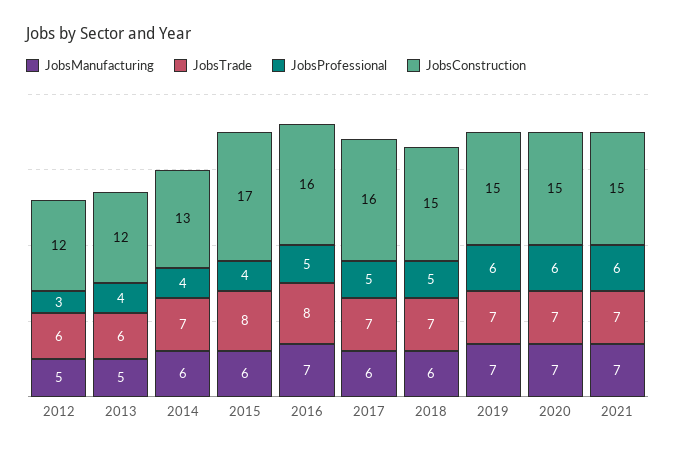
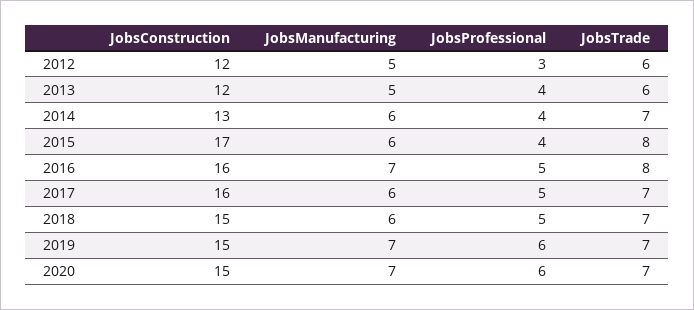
  {
    "JobsManufacturing": {
      "2012": 5,
      "2013": 5,
      "2014": 6,
      "2015": 6,
      "2016": 7,
      "2017": 6,
      "2018": 6,
      "2019": 7,
-     "2020": 7,
+     "2020": 7
-     "2021": 7
    },
    "JobsTrade": {
      "2012": 6,
      "2013": 6,
      "2014": 7,
      "2015": 8,
      "2016": 8,
      "2017": 7,
      "2018": 7,
      "2019": 7,
-     "2020": 7,
+     "2020": 7
-     "2021": 7
    },
    "JobsProfessional": {
      "2012": 3,
      "2013": 4,
      "2014": 4,
      "2015": 4,
      "2016": 5,
      "2017": 5,
      "2018": 5,
      "2019": 6,
-     "2020": 6,
+     "2020": 6
-     "2021": 6
    },
    "JobsConstruction": {
      "2012": 12,
      "2013": 12,
      "2014": 13,
      "2015": 17,
      "2016": 16,
      "2017": 16,
      "2018": 15,
      "2019": 15,
-     "2020": 15,
+     "2020": 15
-     "2021": 15
    }
  }

